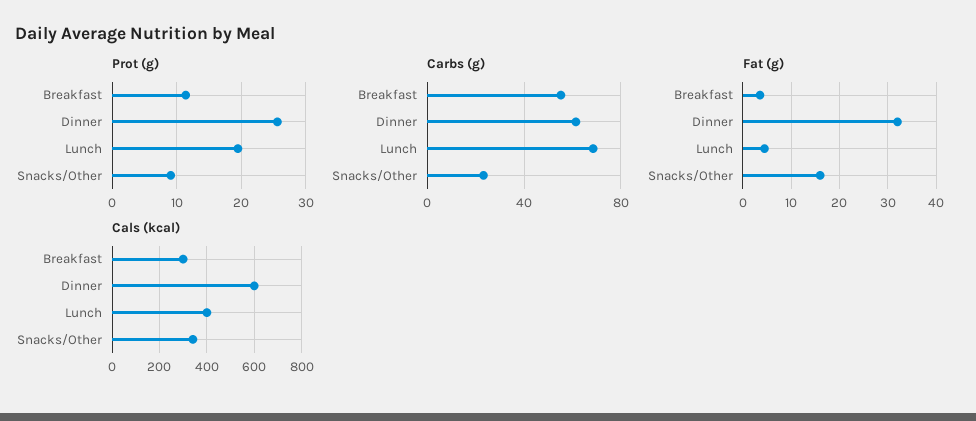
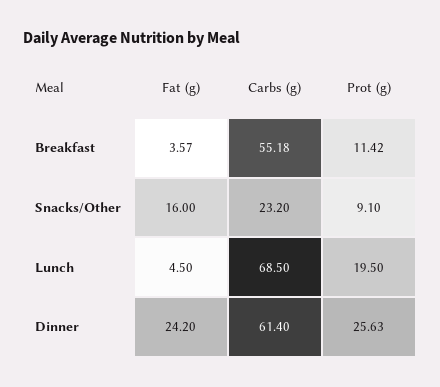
  {
    "Prot (g)": {
      "Breakfast": 11.42,
      "Dinner": 25.63,
      "Lunch": 19.5,
      "Snacks/Other": 9.1
    },
    "Carbs (g)": {
      "Breakfast": 55.18,
      "Dinner": 61.4,
      "Lunch": 68.5,
      "Snacks/Other": 23.2
    },
    "Fat (g)": {
      "Breakfast": 3.57,
-     "Dinner": 32,
+     "Dinner": 24.2,
      "Lunch": 4.5,
      "Snacks/Other": 16
-   },
+   }
-   "Cals (kcal)": {
-     "Breakfast": 300,
-     "Dinner": 600,
-     "Lunch": 400,
-     "Snacks/Other": 350
-   }
  }

